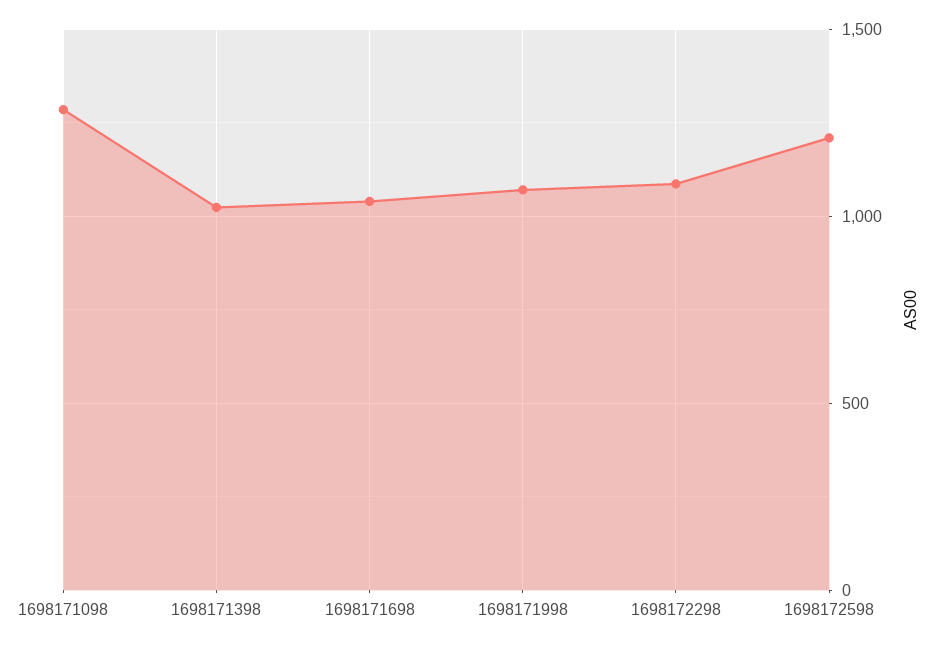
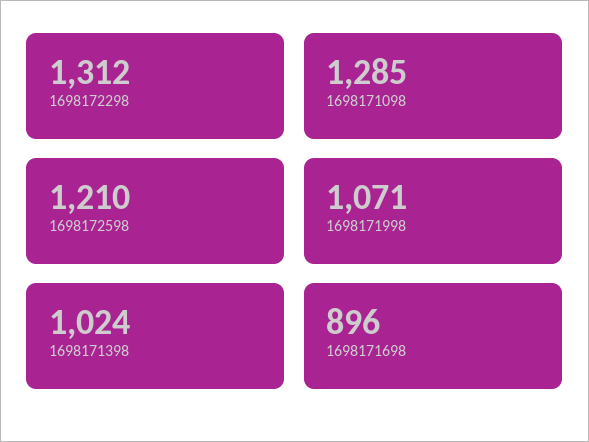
  {
    "1698171098": 1285,
    "1698171398": 1024,
-   "1698171698": 1050,
+   "1698171698": 896,
    "1698171998": 1071,
-   "1698172298": 1100,
+   "1698172298": 1312,
    "1698172598": 1210
  }

